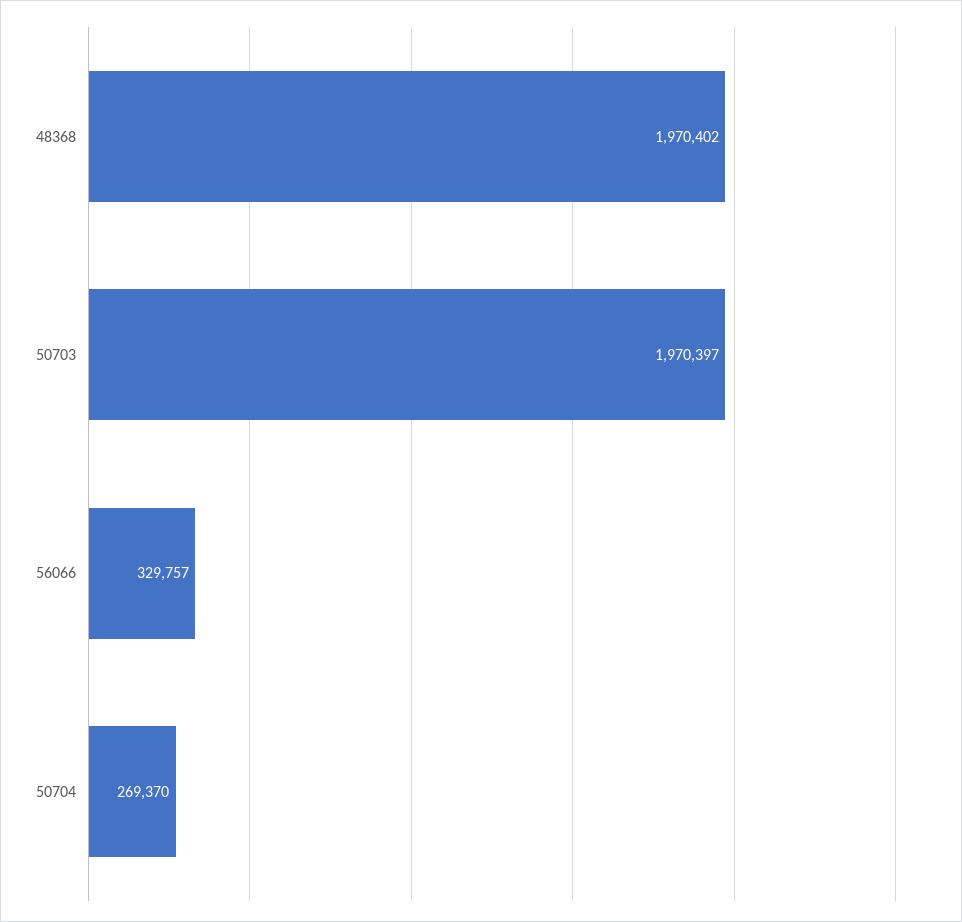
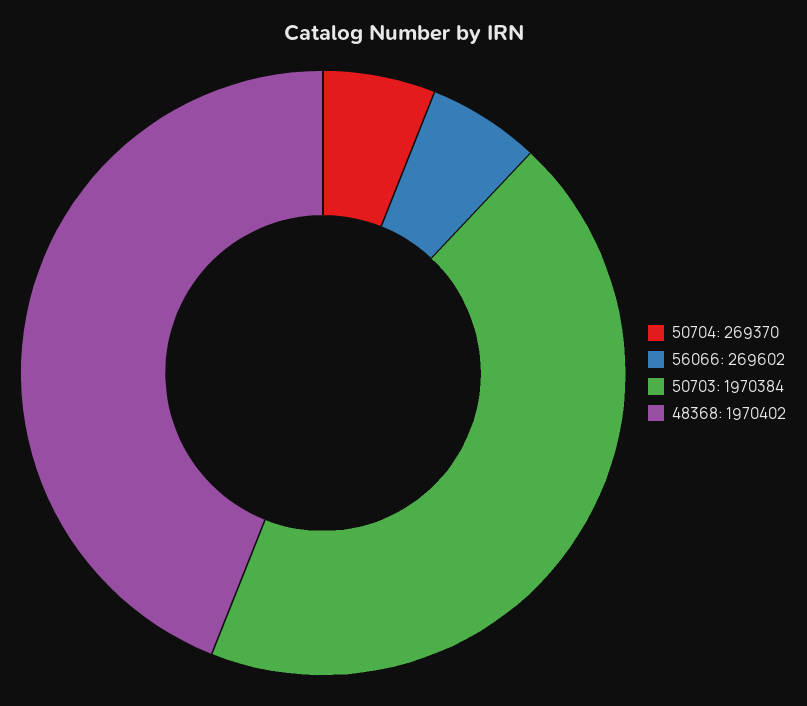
  {
    "48368": 1970402,
-   "50703": 1970397,
+   "50703": 1970384,
-   "56066": 329757,
+   "56066": 269602,
    "50704": 269370
  }

